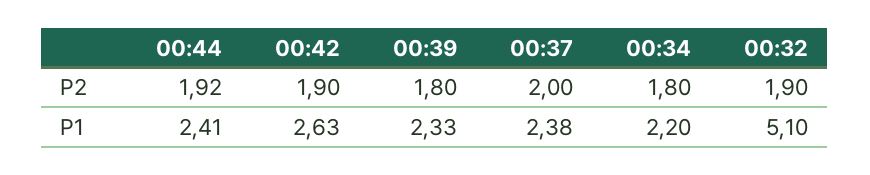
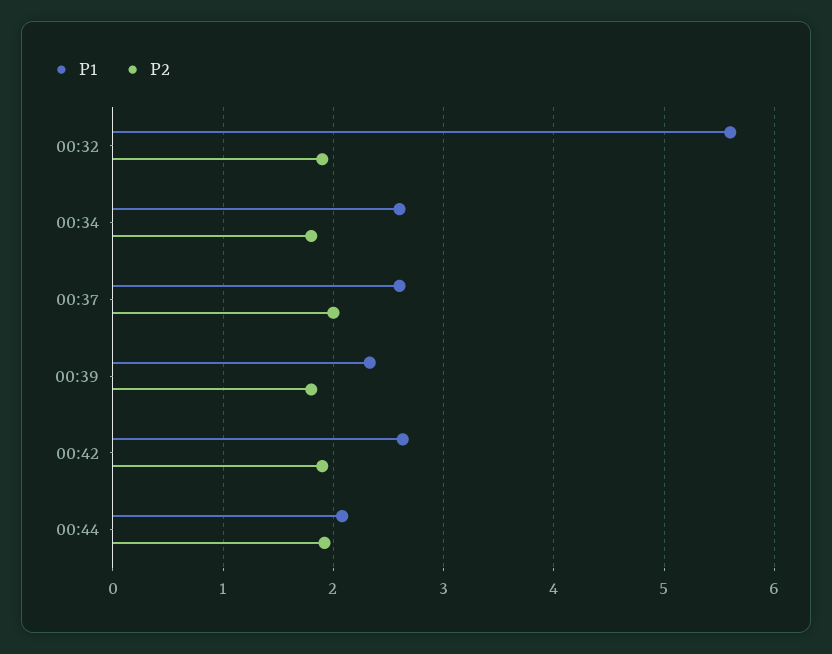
  {
    "P2": {
      "00:44": 1.92,
      "00:42": 1.9,
      "00:39": 1.8,
      "00:37": 2,
      "00:34": 1.8,
      "00:32": 1.9
    },
    "P1": {
-     "00:44": 2.41,
+     "00:44": 2.1,
      "00:42": 2.63,
      "00:39": 2.33,
-     "00:37": 2.38,
+     "00:37": 2.6,
-     "00:34": 2.2,
+     "00:34": 2.6,
-     "00:32": 5.1
+     "00:32": 5.6
    }
  }

